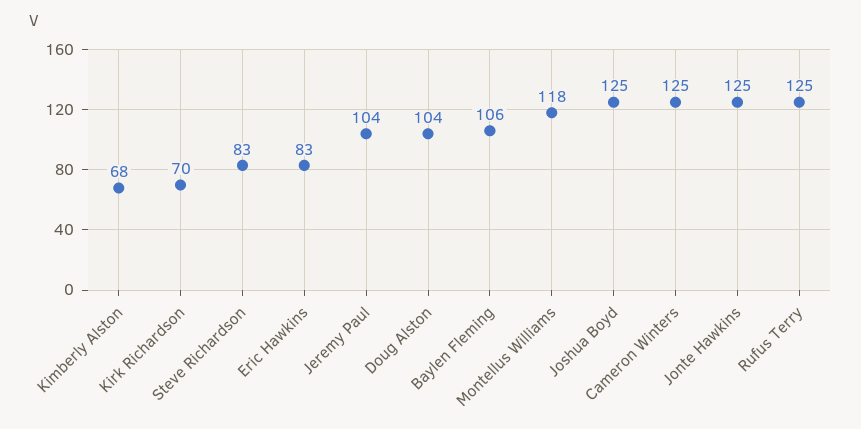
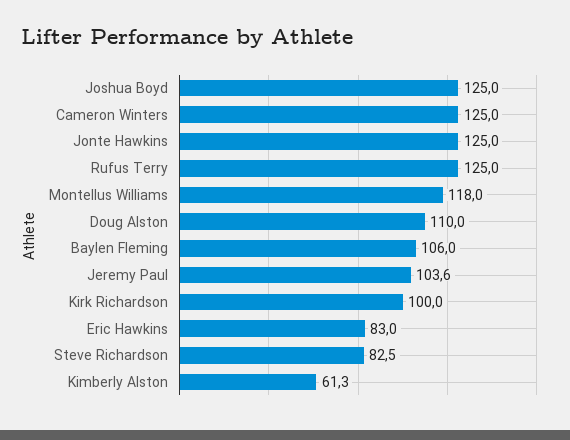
  {
-   "Kimberly Alston": 68,
+   "Kimberly Alston": 61.3,
-   "Kirk Richardson": 70,
+   "Kirk Richardson": 100,
    "Steve Richardson": 82.5,
    "Eric Hawkins": 83,
    "Jeremy Paul": 103.6,
-   "Doug Alston": 104,
+   "Doug Alston": 110,
    "Baylen Fleming": 106,
    "Montellus Williams": 118,
    "Joshua Boyd": 125,
    "Cameron Winters": 125,
    "Jonte Hawkins": 125,
    "Rufus Terry": 125
  }

